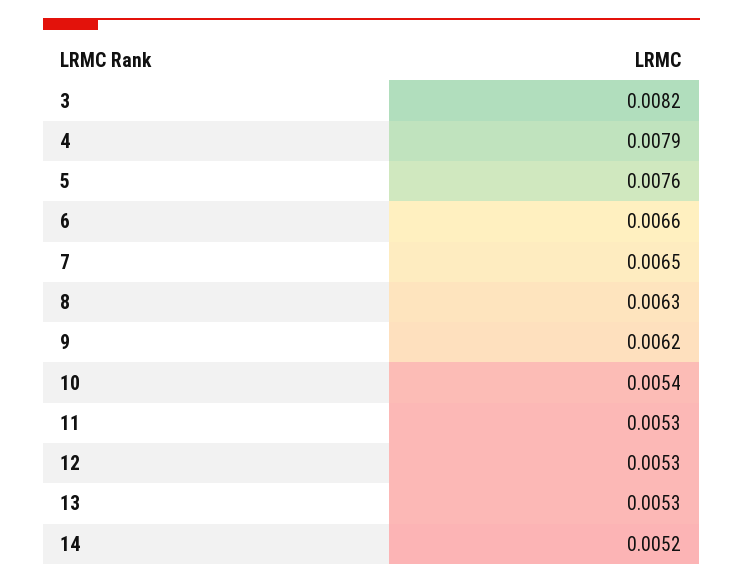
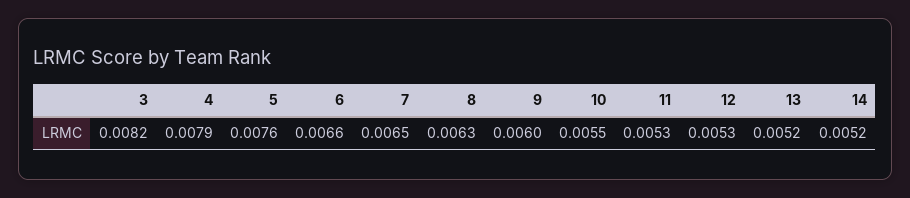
  {
    "3": 0.0082,
    "4": 0.0079,
    "5": 0.0076,
    "6": 0.0066,
    "7": 0.0065,
    "8": 0.0063,
-   "9": 0.0062,
+   "9": 0.006,
-   "10": 0.0054,
+   "10": 0.0055,
    "11": 0.0053,
    "12": 0.0053,
-   "13": 0.0053,
+   "13": 0.0052,
    "14": 0.0052
  }

